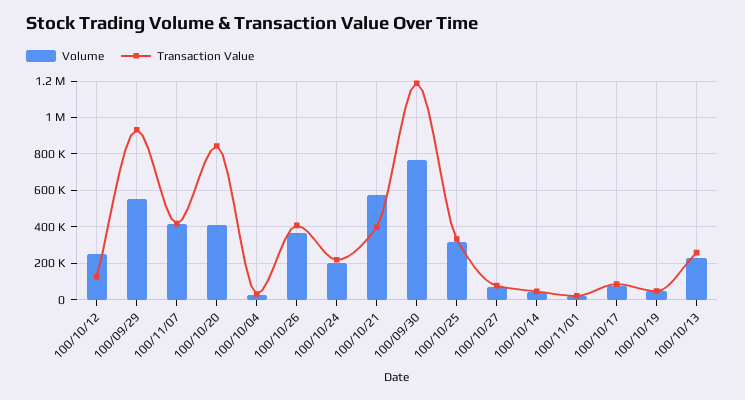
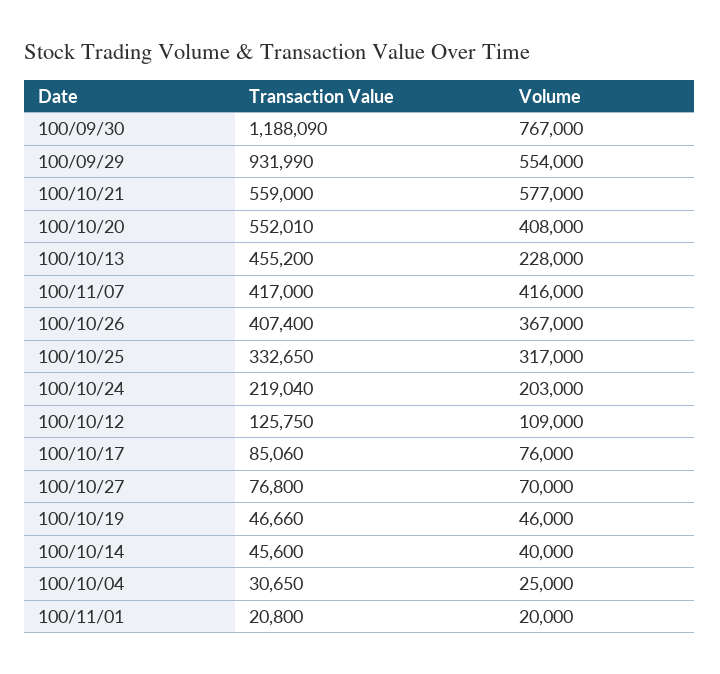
  {
    "Volume": {
-     "100/10/12": 250000,
+     "100/10/12": 109000,
      "100/09/29": 554000,
      "100/11/07": 416000,
      "100/10/20": 408000,
      "100/10/04": 25000,
      "100/10/26": 367000,
      "100/10/24": 203000,
      "100/10/21": 577000,
      "100/09/30": 767000,
      "100/10/25": 317000,
      "100/10/27": 70000,
      "100/10/14": 40000,
      "100/11/01": 20000,
      "100/10/17": 76000,
      "100/10/19": 46000,
      "100/10/13": 228000
    },
    "Transaction Value": {
      "100/10/12": 125750,
      "100/09/29": 931990,
      "100/11/07": 417000,
-     "100/10/20": 850000,
+     "100/10/20": 552010,
      "100/10/04": 30650,
      "100/10/26": 407400,
      "100/10/24": 219040,
-     "100/10/21": 400000,
+     "100/10/21": 559000,
      "100/09/30": 1188090,
      "100/10/25": 332650,
      "100/10/27": 76800,
      "100/10/14": 45600,
      "100/11/01": 20800,
      "100/10/17": 85060,
      "100/10/19": 46660,
-     "100/10/13": 250000
+     "100/10/13": 455200
    }
  }

